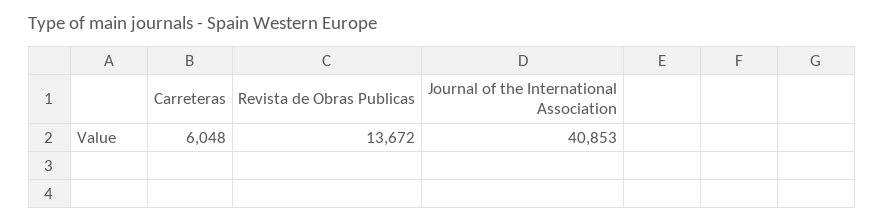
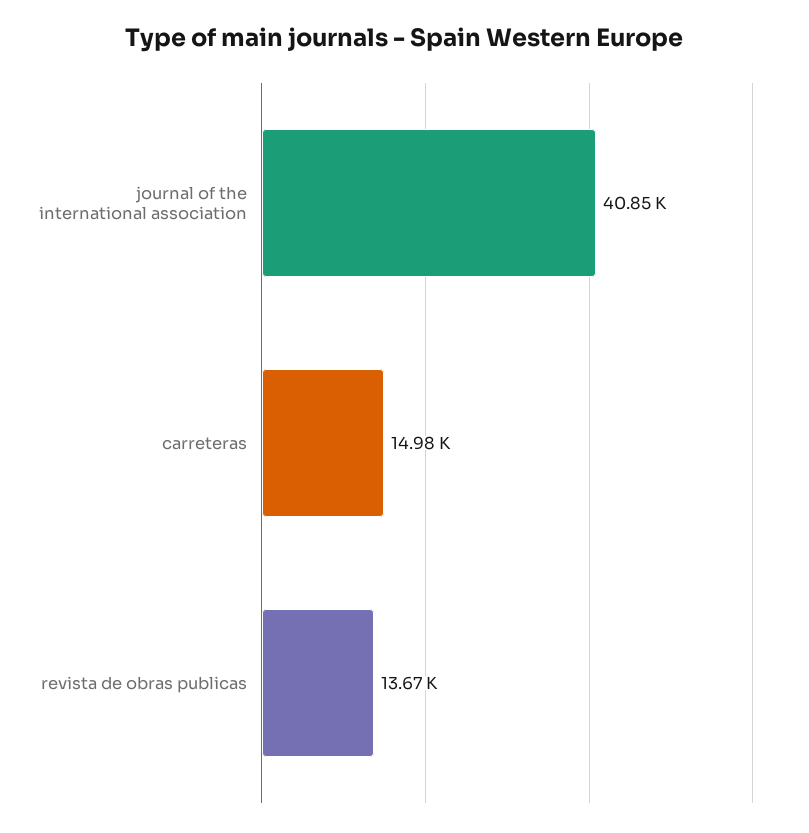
  {
-   "Carreteras": 6048,
+   "Carreteras": 14980,
    "Revista de Obras Publicas": 13672,
    "Journal of the International Association": 40853
  }

